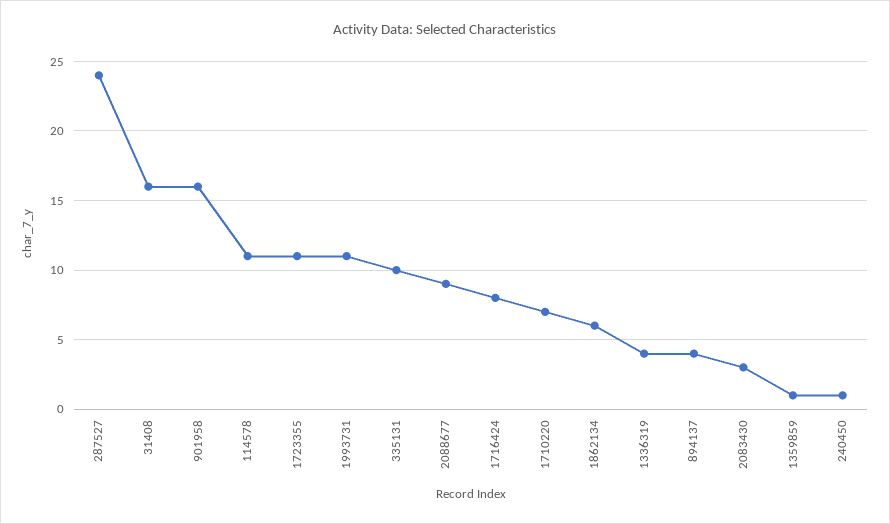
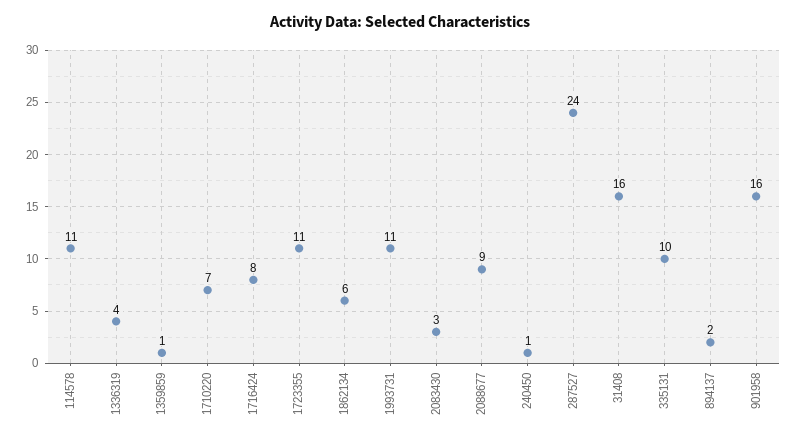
  {
    "287527": 24,
    "31408": 16,
    "901958": 16,
    "114578": 11,
    "1723355": 11,
    "1993731": 11,
    "335131": 10,
    "2088677": 9,
    "1716424": 8,
    "1710220": 7,
    "1862134": 6,
    "1336319": 4,
-   "894137": 4,
+   "894137": 2,
    "2083430": 3,
    "1359859": 1,
    "240450": 1
  }

